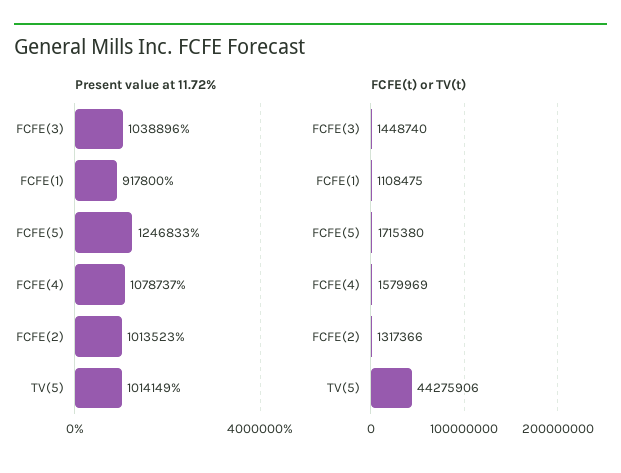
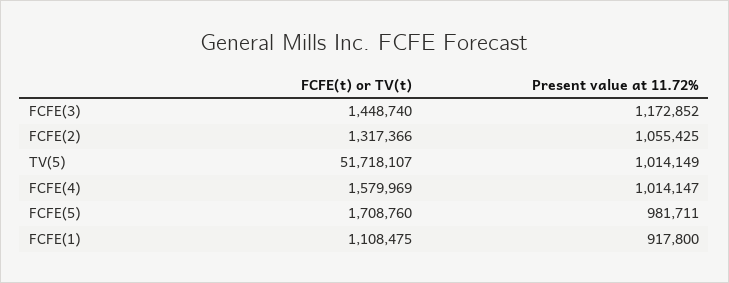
  {
    "Present value at 11.72%": {
-     "FCFE(3)": 1038896,
+     "FCFE(3)": 1172852,
      "FCFE(1)": 917800,
-     "FCFE(5)": 1246833,
+     "FCFE(5)": 981711,
-     "FCFE(4)": 1078737,
+     "FCFE(4)": 1014147,
-     "FCFE(2)": 1013523,
+     "FCFE(2)": 1055425,
      "TV(5)": 1014149
    },
    "FCFE(t) or TV(t)": {
      "FCFE(3)": 1448740,
      "FCFE(1)": 1108475,
-     "FCFE(5)": 1715380,
+     "FCFE(5)": 1708760,
      "FCFE(4)": 1579969,
      "FCFE(2)": 1317366,
-     "TV(5)": 44275906
+     "TV(5)": 51718107
    }
  }

